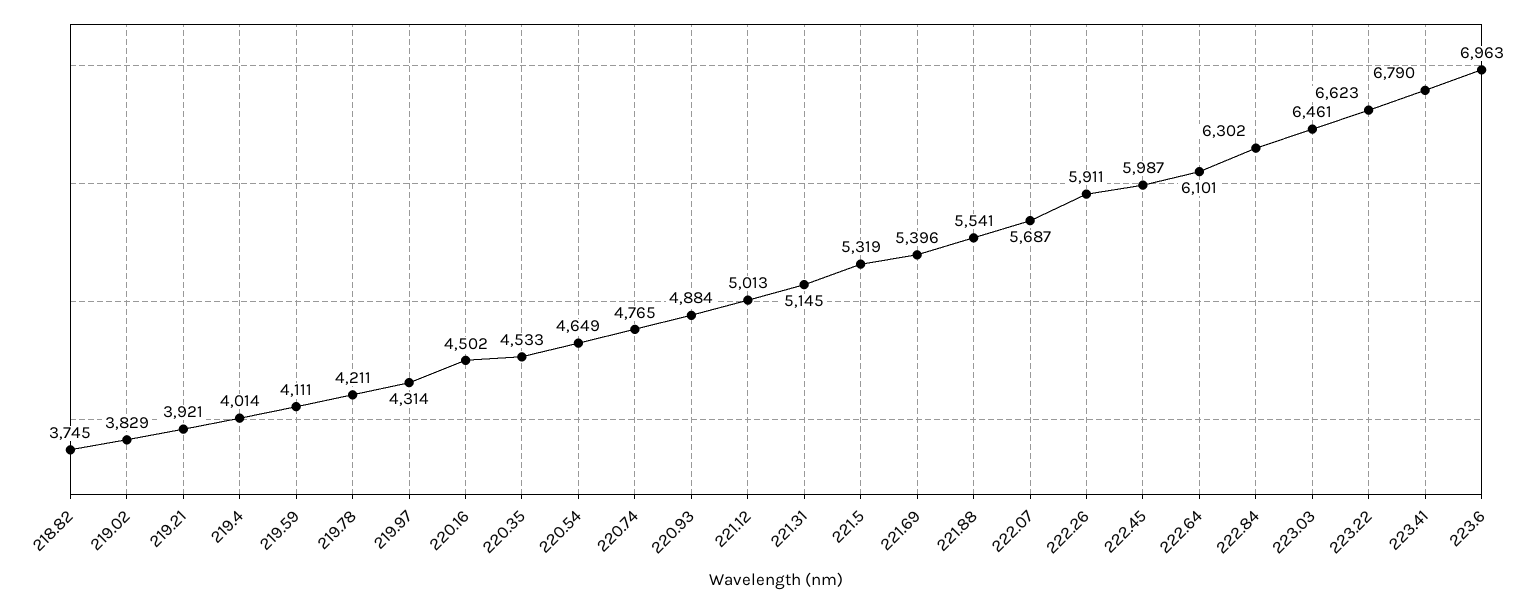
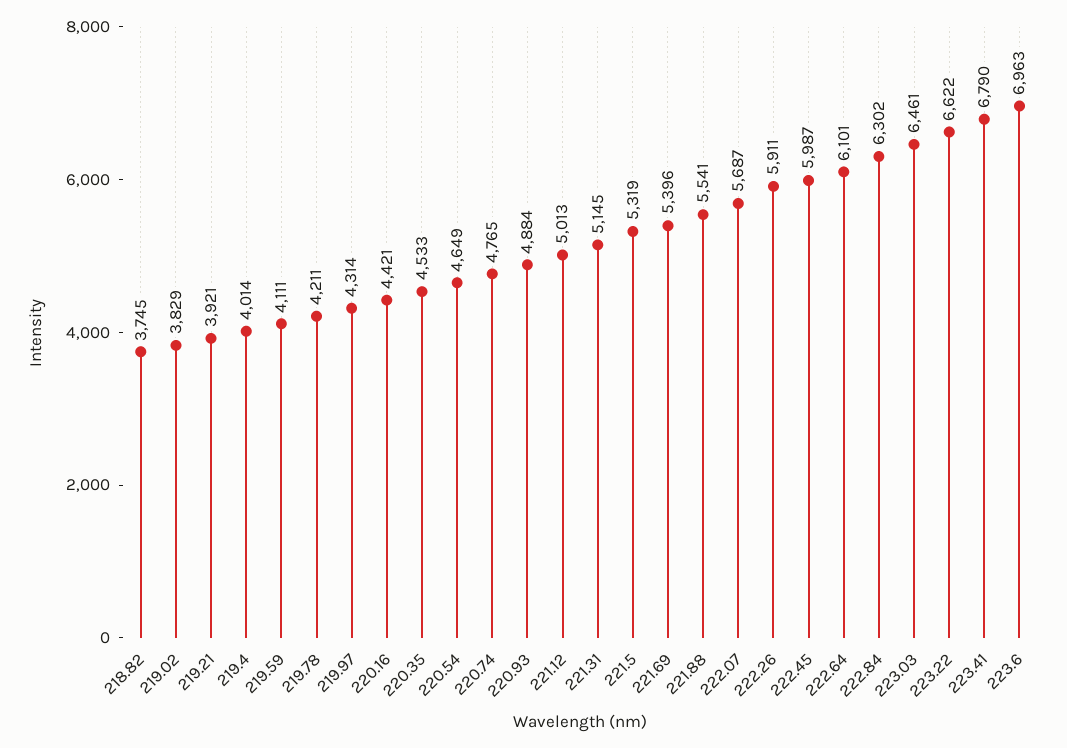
  {
    "218.82": 3745,
    "219.02": 3829,
    "219.21": 3921,
    "219.4": 4014,
    "219.59": 4111,
    "219.78": 4211,
    "219.97": 4314,
-   "220.16": 4502,
+   "220.16": 4421,
    "220.35": 4533,
    "220.54": 4649,
    "220.74": 4765,
    "220.93": 4884,
    "221.12": 5013,
    "221.31": 5145,
    "221.5": 5319,
    "221.69": 5396,
    "221.88": 5541,
    "222.07": 5687,
    "222.26": 5911,
    "222.45": 5987,
    "222.64": 6101,
    "222.84": 6302,
    "223.03": 6461,
-   "223.22": 6623,
+   "223.22": 6622,
    "223.41": 6790,
    "223.6": 6963
  }

